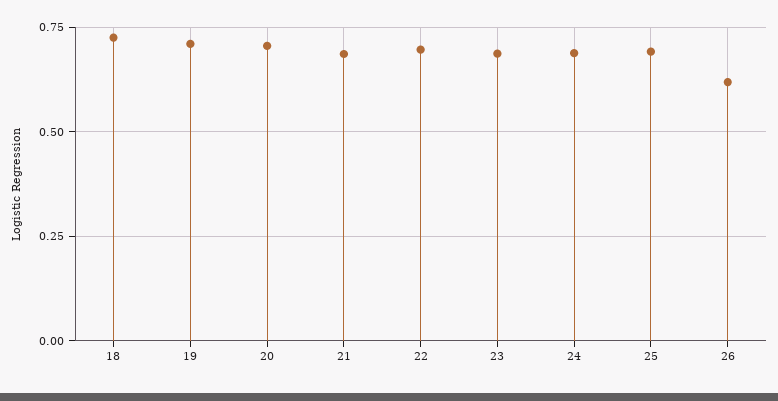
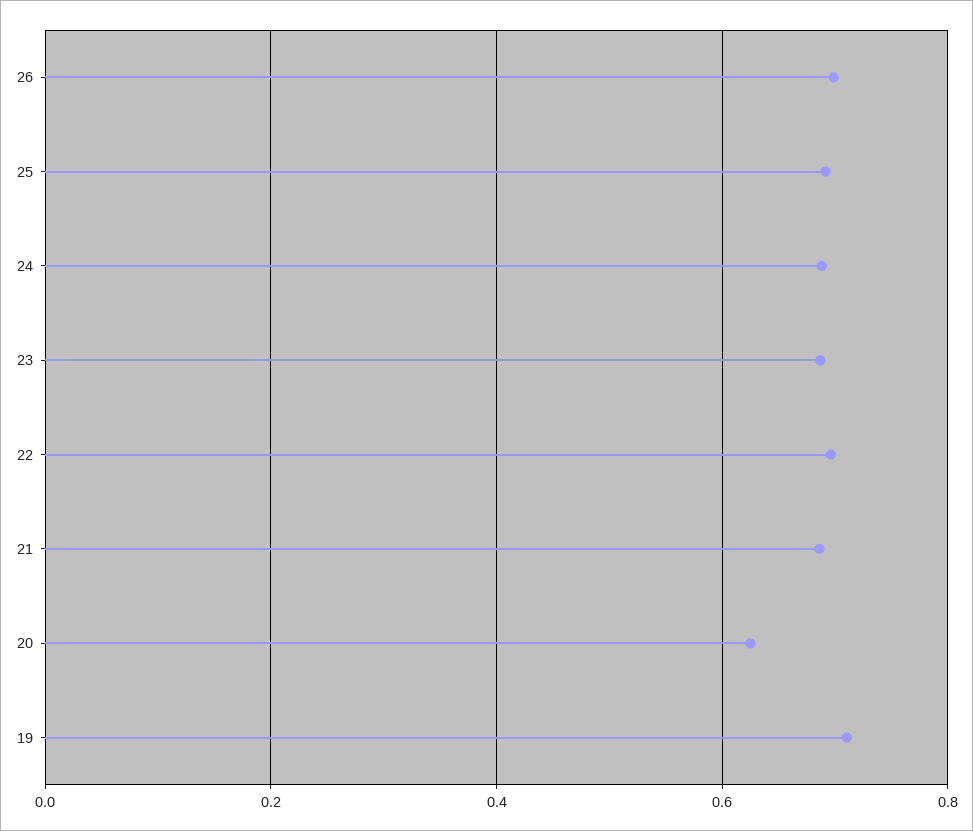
  {
-   "18": 0.725,
    "19": 0.72,
-   "20": 0.7,
+   "20": 0.62,
    "21": 0.68,
    "22": 0.7,
    "23": 0.68,
    "24": 0.68,
    "25": 0.7,
-   "26": 0.625
+   "26": 0.7
  }

